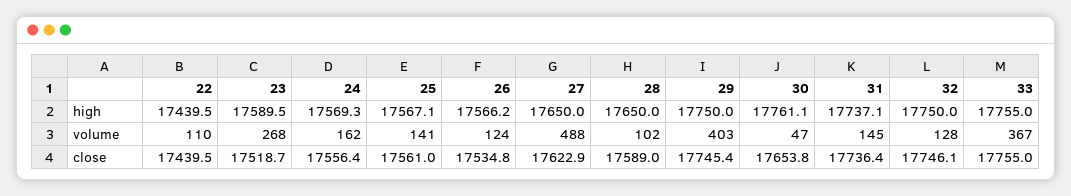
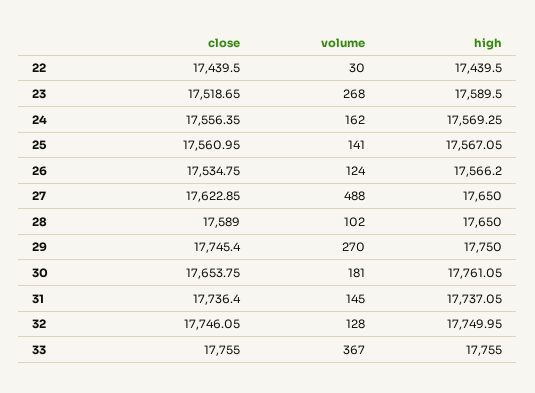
  {
    "22": {
      "high": 17439.5,
-     "volume": 110,
+     "volume": 30,
      "close": 17439.5
    },
    "23": {
      "high": 17589.5,
      "volume": 268,
      "close": 17518.65
    },
    "24": {
      "high": 17569.25,
      "volume": 162,
      "close": 17556.35
    },
    "25": {
      "high": 17567.05,
      "volume": 141,
      "close": 17560.95
    },
    "26": {
      "high": 17566.2,
      "volume": 124,
      "close": 17534.75
    },
    "27": {
      "high": 17650,
      "volume": 488,
      "close": 17622.85
    },
    "28": {
      "high": 17650,
      "volume": 102,
      "close": 17589
    },
    "29": {
      "high": 17750,
-     "volume": 403,
+     "volume": 270,
      "close": 17745.4
    },
    "30": {
      "high": 17761.05,
-     "volume": 47,
+     "volume": 181,
      "close": 17653.75
    },
    "31": {
      "high": 17737.05,
      "volume": 145,
      "close": 17736.4
    },
    "32": {
      "high": 17749.95,
      "volume": 128,
      "close": 17746.05
    },
    "33": {
      "high": 17755,
      "volume": 367,
      "close": 17755
    }
  }

